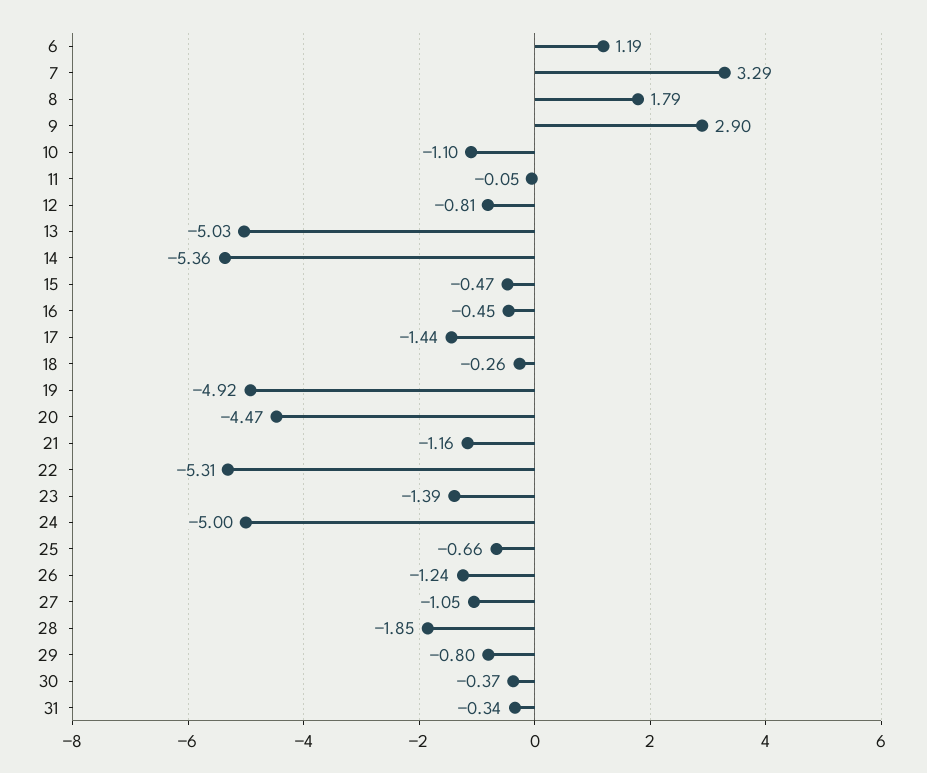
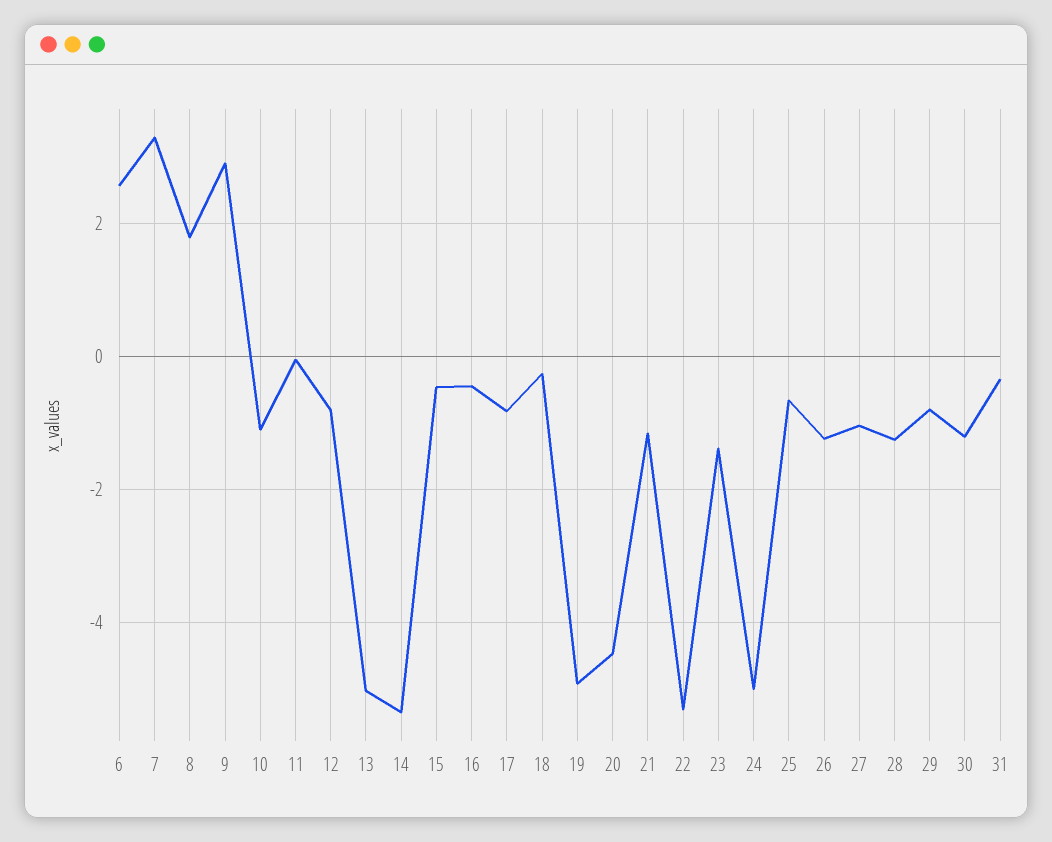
  {
-   "6": 1.19,
+   "6": 2.6,
    "7": 3.29,
    "8": 1.79,
    "9": 2.9,
    "10": -1.1,
    "11": -0.05,
    "12": -0.81,
    "13": -5.03,
    "14": -5.36,
    "15": -0.47,
    "16": -0.45,
-   "17": -1.44,
+   "17": -0.8,
    "18": -0.26,
    "19": -4.92,
    "20": -4.47,
    "21": -1.16,
    "22": -5.31,
    "23": -1.39,
    "24": -5,
    "25": -0.66,
    "26": -1.24,
    "27": -1.05,
-   "28": -1.85,
+   "28": -1.2,
    "29": -0.8,
-   "30": -0.37,
+   "30": -1.2,
    "31": -0.34
  }

